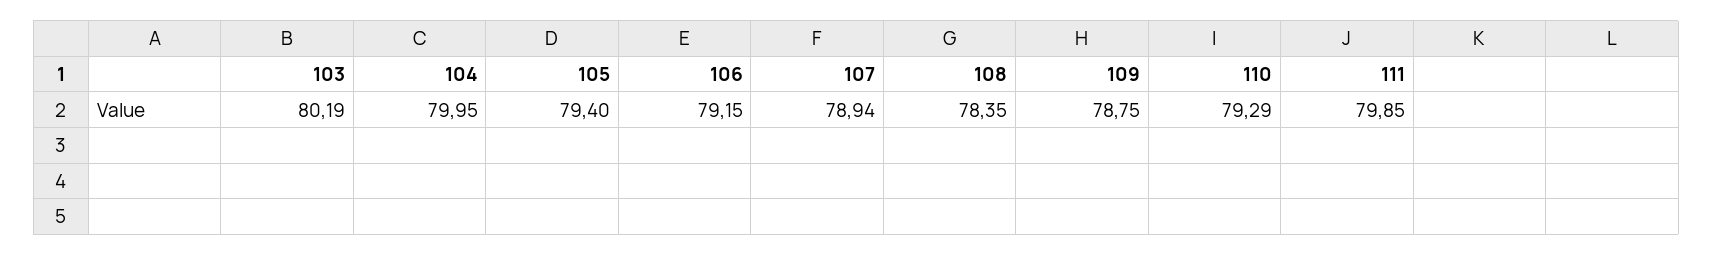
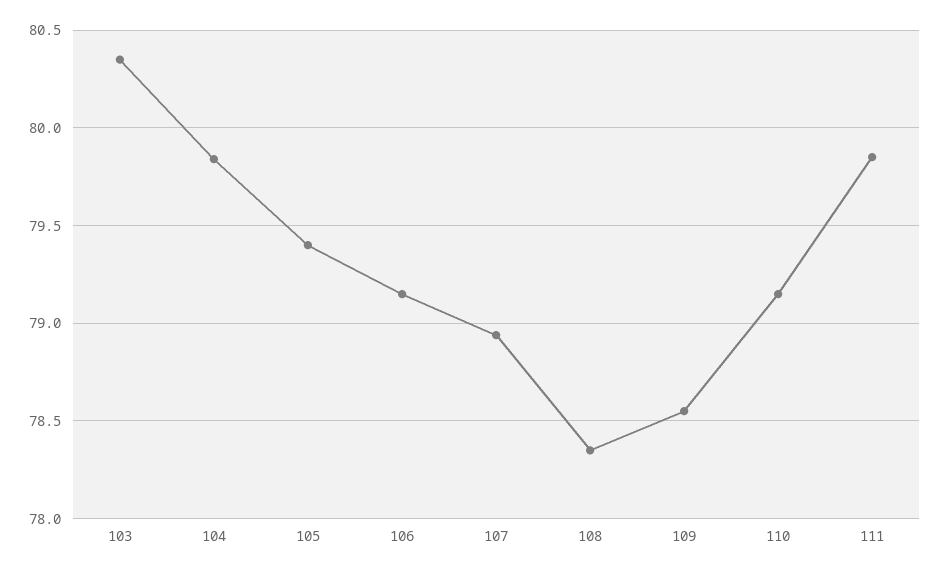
  {
-   "103": 80.19,
+   "103": 80.35,
-   "104": 79.95,
+   "104": 79.85,
    "105": 79.4,
    "106": 79.15,
    "107": 78.94,
    "108": 78.35,
-   "109": 78.75,
+   "109": 78.55,
-   "110": 79.29,
+   "110": 79.15,
    "111": 79.85
  }

